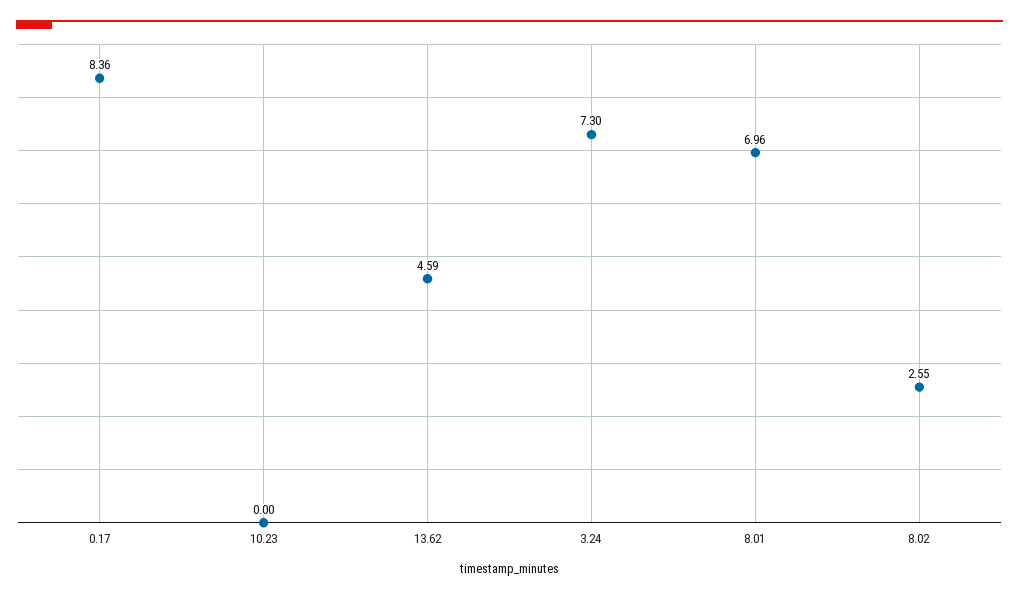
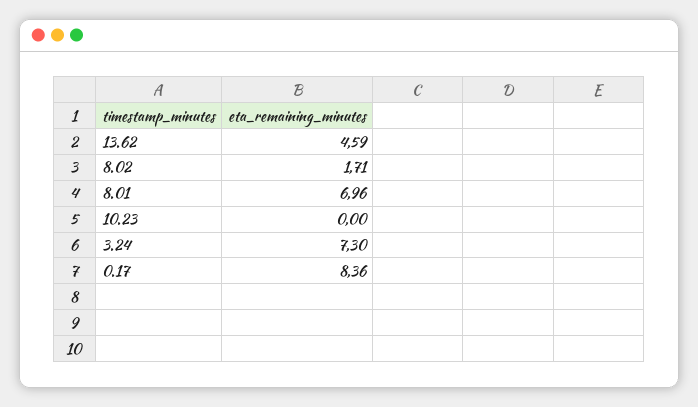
  {
    "0.17": 8.36,
    "10.23": 0,
    "13.62": 4.59,
    "3.24": 7.3,
    "8.01": 6.96,
-   "8.02": 2.55
+   "8.02": 1.71
  }

